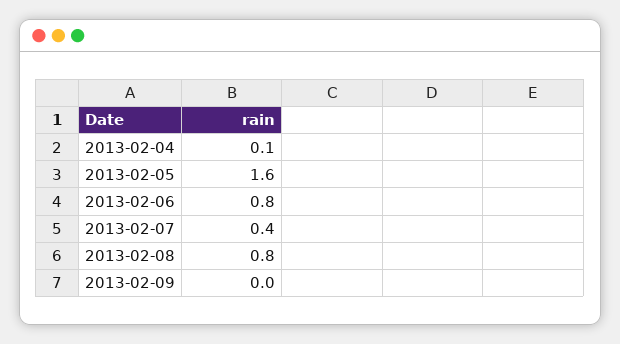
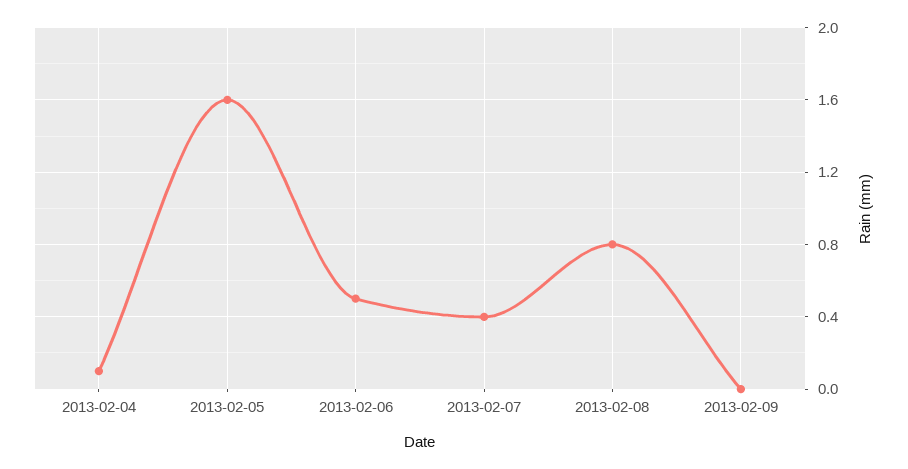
  {
    "2013-02-04": 0.1,
    "2013-02-05": 1.6,
-   "2013-02-06": 0.8,
+   "2013-02-06": 0.5,
    "2013-02-07": 0.4,
    "2013-02-08": 0.8,
    "2013-02-09": 0
  }

